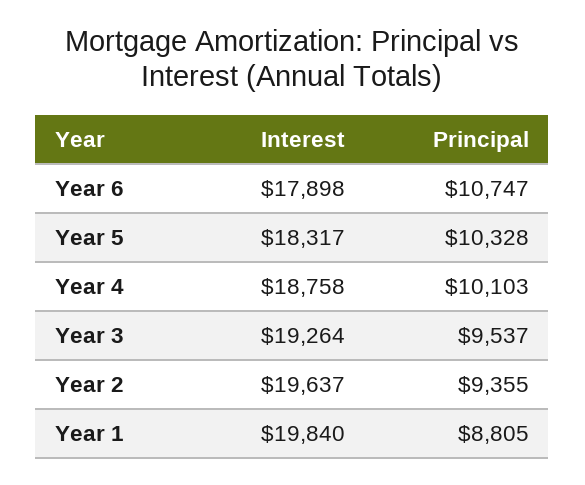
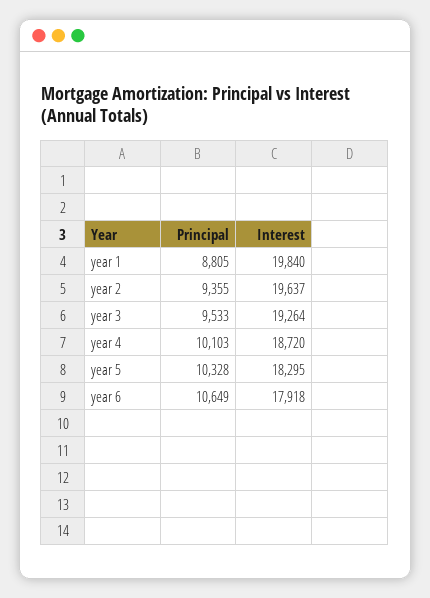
  {
    "Interest": {
-     "Year 6": 17898,
+     "Year 6": 17918,
-     "Year 5": 18317,
+     "Year 5": 18295,
-     "Year 4": 18758,
+     "Year 4": 18720,
      "Year 3": 19264,
      "Year 2": 19637,
      "Year 1": 19840
    },
    "Principal": {
-     "Year 6": 10747,
+     "Year 6": 10649,
      "Year 5": 10328,
      "Year 4": 10103,
-     "Year 3": 9537,
+     "Year 3": 9533,
      "Year 2": 9355,
      "Year 1": 8805
    }
  }

